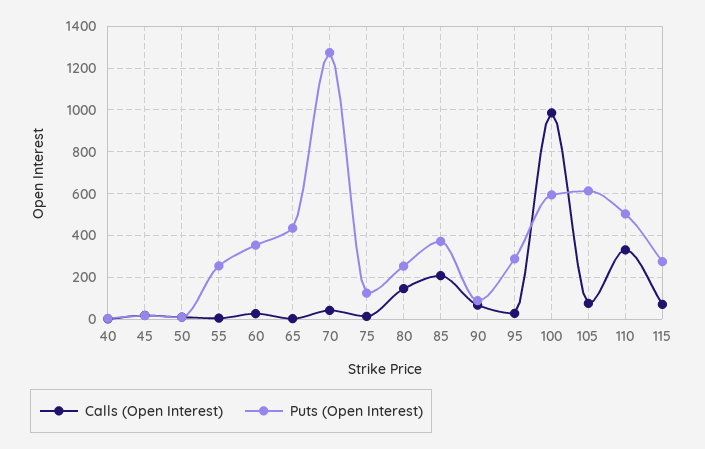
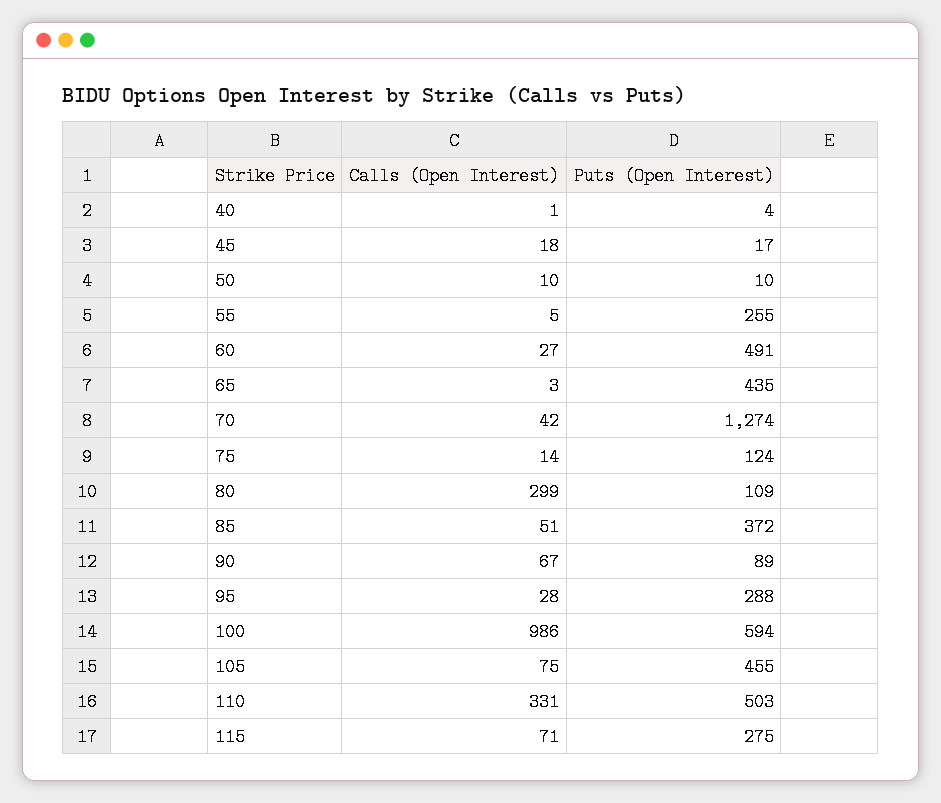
  {
    "Calls (Open Interest)": {
      "40": 1,
      "45": 18,
      "50": 10,
      "55": 5,
      "60": 27,
      "65": 3,
      "70": 42,
      "75": 14,
-     "80": 150,
+     "80": 299,
-     "85": 200,
+     "85": 51,
      "90": 67,
      "95": 28,
      "100": 986,
      "105": 75,
      "110": 331,
      "115": 71
    },
    "Puts (Open Interest)": {
      "40": 4,
      "45": 17,
      "50": 10,
      "55": 255,
-     "60": 350,
+     "60": 491,
      "65": 435,
      "70": 1274,
      "75": 124,
-     "80": 250,
+     "80": 109,
      "85": 372,
      "90": 89,
      "95": 288,
      "100": 594,
-     "105": 600,
+     "105": 455,
      "110": 503,
      "115": 275
    }
  }

